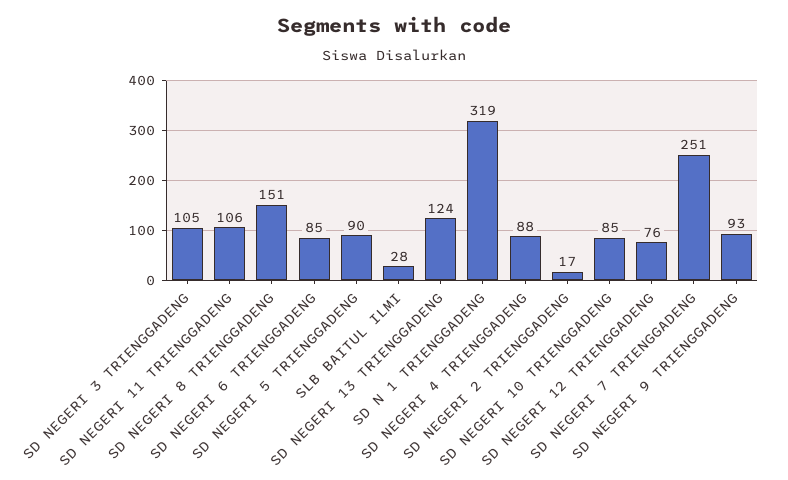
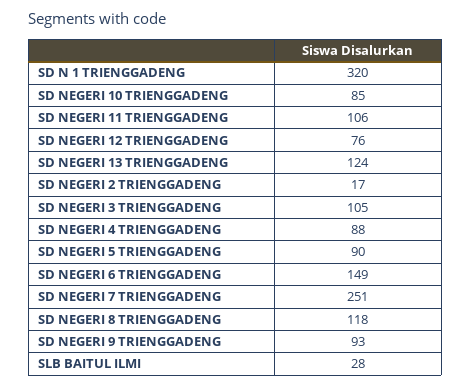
  {
    "SD NEGERI 3 TRIENGGADENG": 105,
    "SD NEGERI 11 TRIENGGADENG": 106,
-   "SD NEGERI 8 TRIENGGADENG": 151,
+   "SD NEGERI 8 TRIENGGADENG": 118,
-   "SD NEGERI 6 TRIENGGADENG": 85,
+   "SD NEGERI 6 TRIENGGADENG": 149,
    "SD NEGERI 5 TRIENGGADENG": 90,
    "SLB BAITUL ILMI": 28,
    "SD NEGERI 13 TRIENGGADENG": 124,
-   "SD N 1 TRIENGGADENG": 319,
+   "SD N 1 TRIENGGADENG": 320,
    "SD NEGERI 4 TRIENGGADENG": 88,
    "SD NEGERI 2 TRIENGGADENG": 17,
    "SD NEGERI 10 TRIENGGADENG": 85,
    "SD NEGERI 12 TRIENGGADENG": 76,
    "SD NEGERI 7 TRIENGGADENG": 251,
    "SD NEGERI 9 TRIENGGADENG": 93
  }

